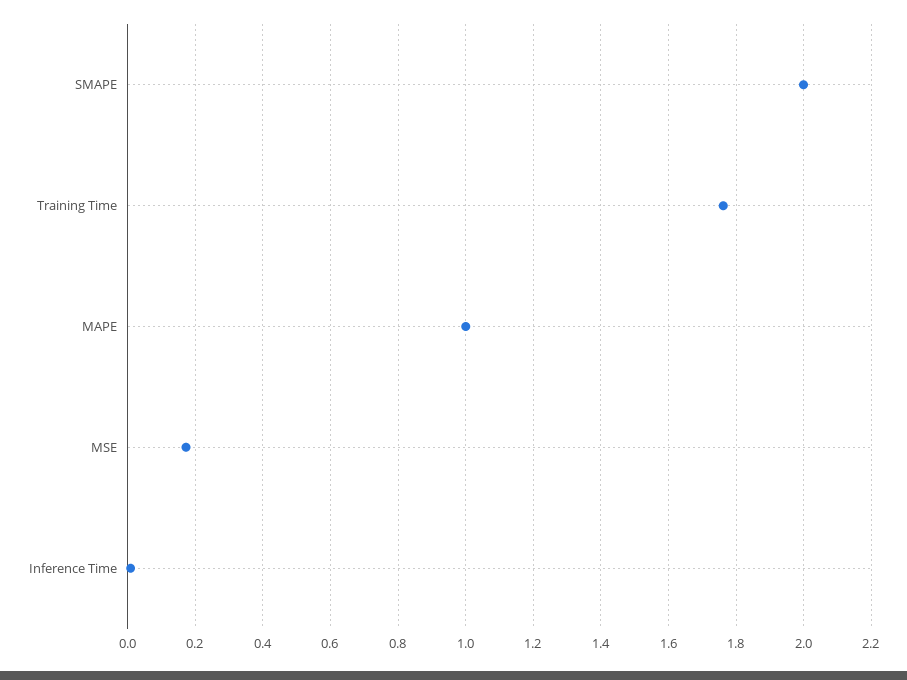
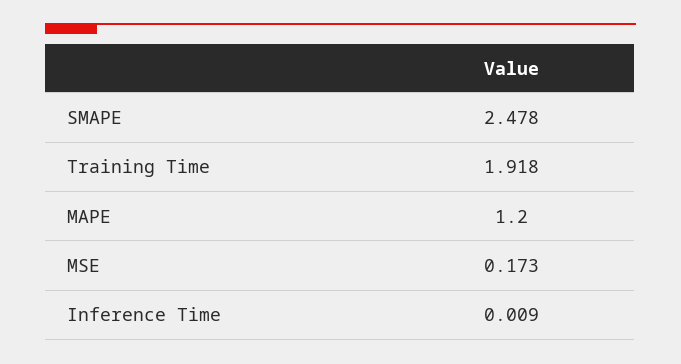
  {
-   "SMAPE": 2,
+   "SMAPE": 2.478,
-   "Training Time": 1.76,
+   "Training Time": 1.918,
-   "MAPE": 1,
+   "MAPE": 1.2,
    "MSE": 0.173,
    "Inference Time": 0.009
  }

